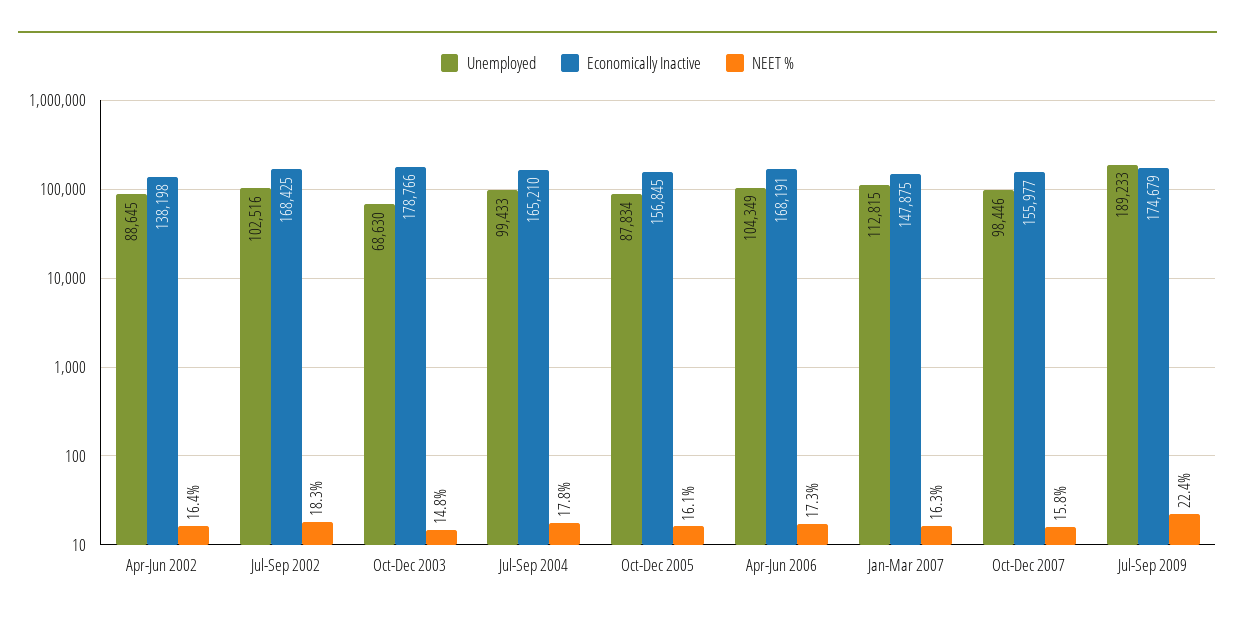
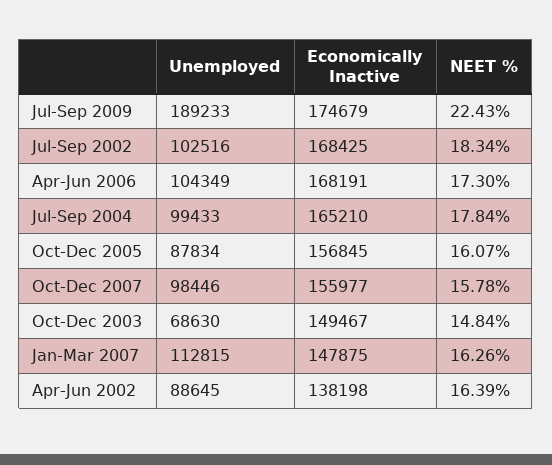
  {
    "Unemployed": {
      "Apr-Jun 2002": 88645,
      "Jul-Sep 2002": 102516,
      "Oct-Dec 2003": 68630,
      "Jul-Sep 2004": 99433,
      "Oct-Dec 2005": 87834,
      "Apr-Jun 2006": 104349,
      "Jan-Mar 2007": 112815,
      "Oct-Dec 2007": 98446,
      "Jul-Sep 2009": 189233
    },
    "Economically Inactive": {
      "Apr-Jun 2002": 138198,
      "Jul-Sep 2002": 168425,
-     "Oct-Dec 2003": 178766,
+     "Oct-Dec 2003": 149467,
      "Jul-Sep 2004": 165210,
      "Oct-Dec 2005": 156845,
      "Apr-Jun 2006": 168191,
      "Jan-Mar 2007": 147875,
      "Oct-Dec 2007": 155977,
      "Jul-Sep 2009": 174679
    },
    "NEET %": {
      "Apr-Jun 2002": 16.39,
      "Jul-Sep 2002": 18.34,
      "Oct-Dec 2003": 14.84,
      "Jul-Sep 2004": 17.84,
      "Oct-Dec 2005": 16.07,
      "Apr-Jun 2006": 17.3,
      "Jan-Mar 2007": 16.26,
      "Oct-Dec 2007": 15.78,
      "Jul-Sep 2009": 22.43
    }
  }

